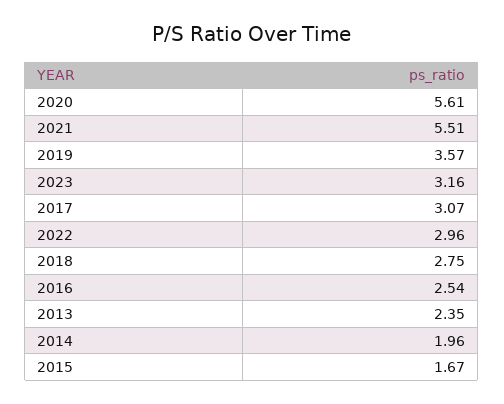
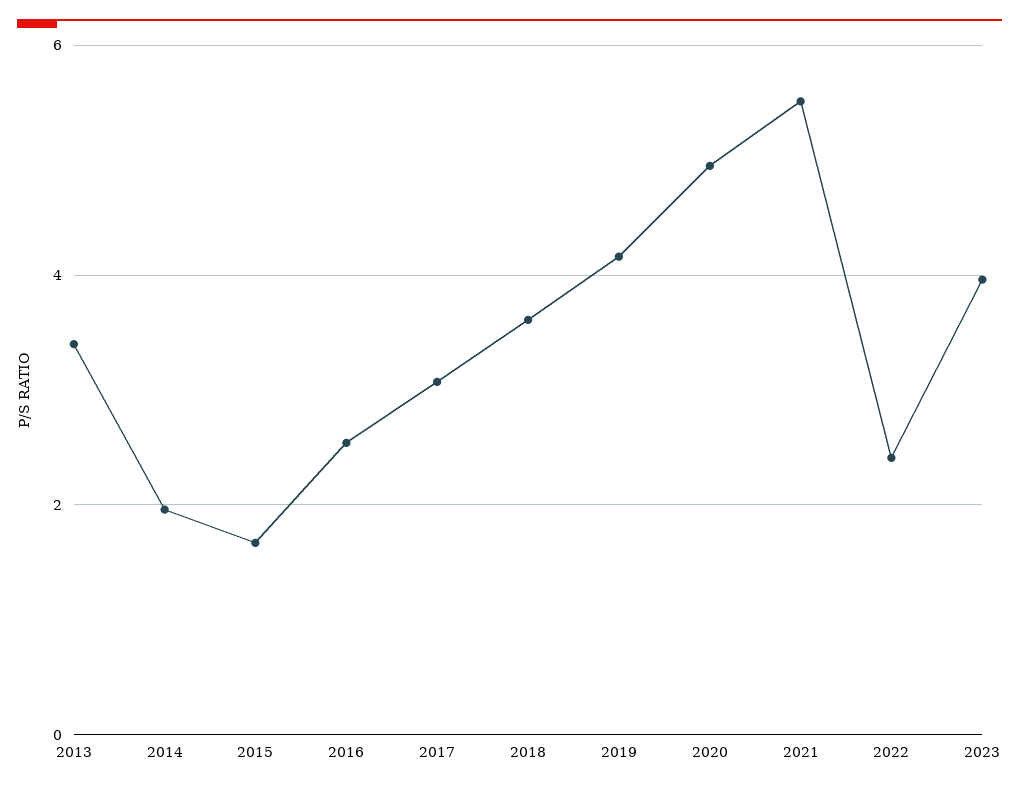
  {
-   "2020": 5.61,
+   "2020": 5,
    "2021": 5.51,
-   "2019": 3.57,
+   "2019": 4.2,
-   "2023": 3.16,
+   "2023": 4,
    "2017": 3.07,
-   "2022": 2.96,
+   "2022": 2.4,
-   "2018": 2.75,
+   "2018": 3.6,
    "2016": 2.54,
-   "2013": 2.35,
+   "2013": 3.4,
    "2014": 1.96,
    "2015": 1.67
  }

